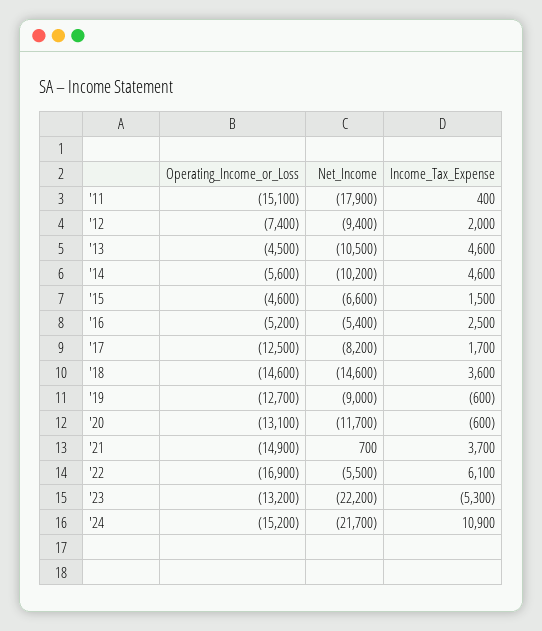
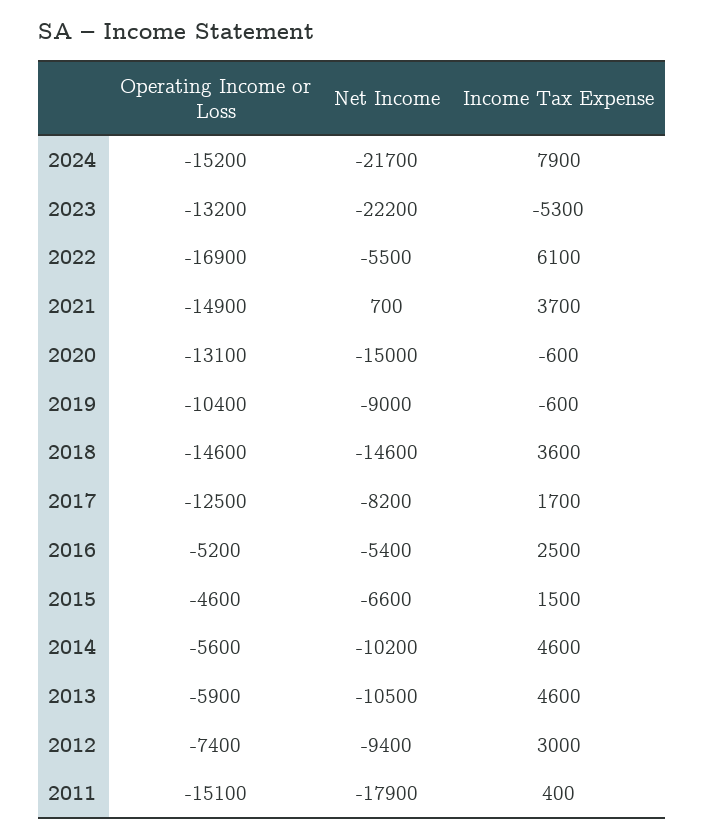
  {
    "Operating_Income_or_Loss": {
      "'11": -15100,
      "'12": -7400,
-     "'13": -4500,
+     "'13": -5900,
      "'14": -5600,
      "'15": -4600,
      "'16": -5200,
      "'17": -12500,
      "'18": -14600,
-     "'19": -12700,
+     "'19": -10400,
      "'20": -13100,
      "'21": -14900,
      "'22": -16900,
      "'23": -13200,
      "'24": -15200
    },
    "Net_Income": {
      "'11": -17900,
      "'12": -9400,
      "'13": -10500,
      "'14": -10200,
      "'15": -6600,
      "'16": -5400,
      "'17": -8200,
      "'18": -14600,
      "'19": -9000,
-     "'20": -11700,
+     "'20": -15000,
      "'21": 700,
      "'22": -5500,
      "'23": -22200,
      "'24": -21700
    },
    "Income_Tax_Expense": {
      "'11": 400,
-     "'12": 2000,
+     "'12": 3000,
      "'13": 4600,
      "'14": 4600,
      "'15": 1500,
      "'16": 2500,
      "'17": 1700,
      "'18": 3600,
      "'19": -600,
      "'20": -600,
      "'21": 3700,
      "'22": 6100,
      "'23": -5300,
-     "'24": 10900
+     "'24": 7900
    }
  }

